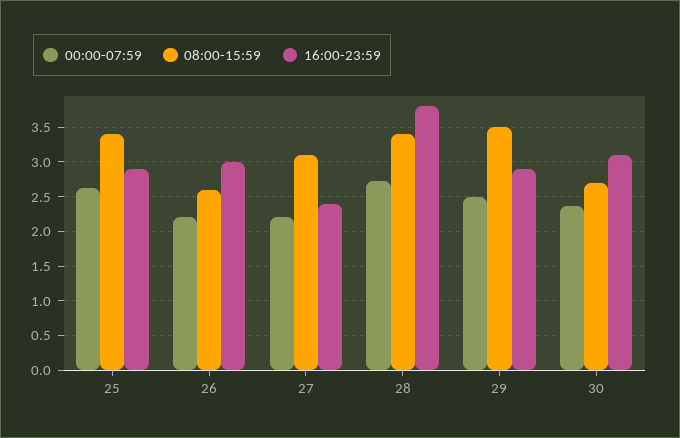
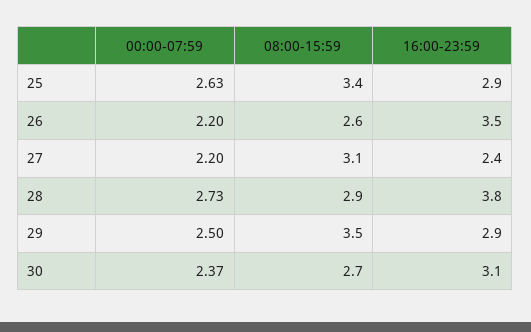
  {
    "00:00-07:59": {
      "25": 2.63,
      "26": 2.2,
      "27": 2.2,
      "28": 2.73,
      "29": 2.5,
      "30": 2.37
    },
    "08:00-15:59": {
      "25": 3.4,
      "26": 2.6,
      "27": 3.1,
-     "28": 3.4,
+     "28": 2.9,
      "29": 3.5,
      "30": 2.7
    },
    "16:00-23:59": {
      "25": 2.9,
-     "26": 3,
+     "26": 3.5,
      "27": 2.4,
      "28": 3.8,
      "29": 2.9,
      "30": 3.1
    }
  }

